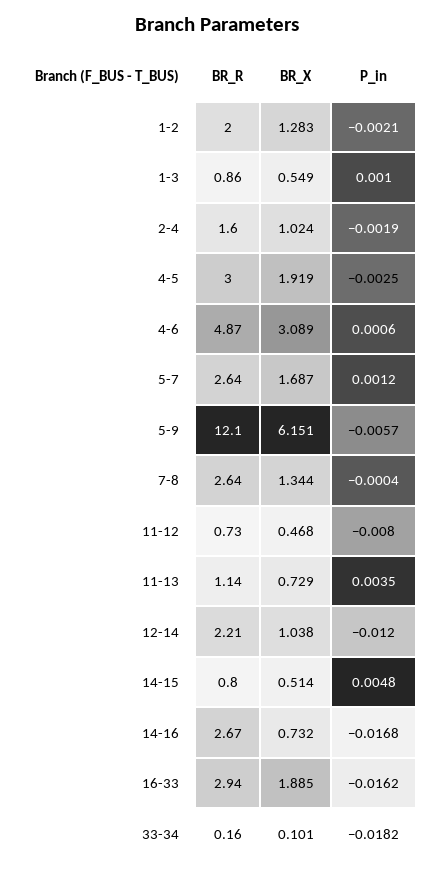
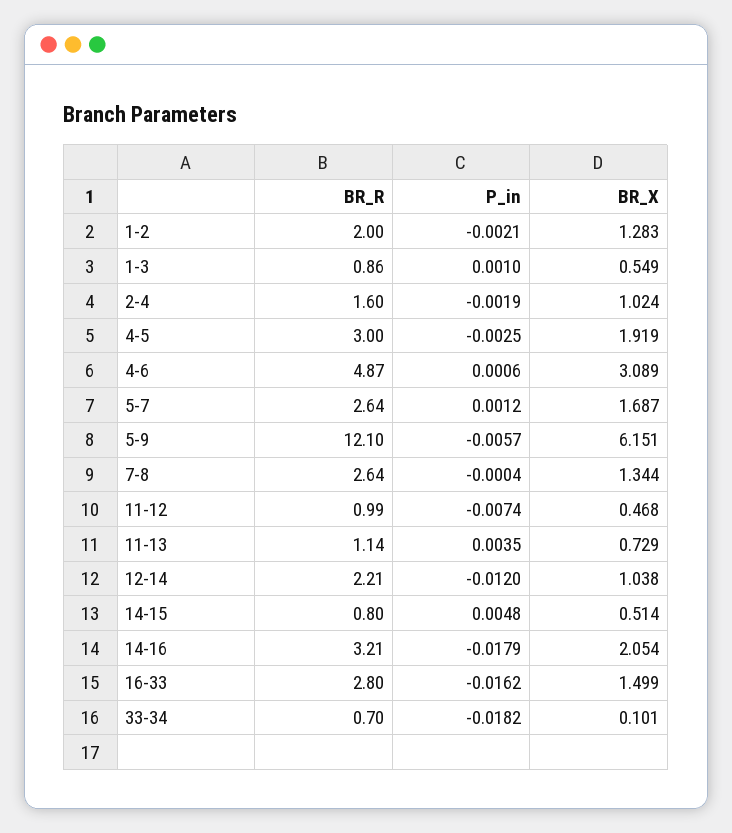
  {
    "BR_R": {
      "1-2": 2,
      "1-3": 0.86,
      "2-4": 1.6,
      "4-5": 3,
      "4-6": 4.87,
      "5-7": 2.64,
      "5-9": 12.1,
      "7-8": 2.64,
-     "11-12": 0.73,
+     "11-12": 0.99,
      "11-13": 1.14,
      "12-14": 2.21,
      "14-15": 0.8,
-     "14-16": 2.67,
+     "14-16": 3.21,
-     "16-33": 2.94,
+     "16-33": 2.8,
-     "33-34": 0.16
+     "33-34": 0.7
    },
    "BR_X": {
      "1-2": 1.283,
      "1-3": 0.549,
      "2-4": 1.024,
      "4-5": 1.919,
      "4-6": 3.089,
      "5-7": 1.687,
      "5-9": 6.151,
      "7-8": 1.344,
      "11-12": 0.468,
      "11-13": 0.729,
      "12-14": 1.038,
      "14-15": 0.514,
-     "14-16": 0.732,
+     "14-16": 2.054,
-     "16-33": 1.885,
+     "16-33": 1.499,
      "33-34": 0.101
    },
    "P_in": {
      "1-2": -0.0021,
      "1-3": 0.001,
      "2-4": -0.0019,
      "4-5": -0.0025,
      "4-6": 0.0006,
      "5-7": 0.0012,
      "5-9": -0.0057,
      "7-8": -0.0004,
-     "11-12": -0.008,
+     "11-12": -0.0074,
      "11-13": 0.0035,
      "12-14": -0.012,
      "14-15": 0.0048,
-     "14-16": -0.0168,
+     "14-16": -0.0179,
      "16-33": -0.0162,
      "33-34": -0.0182
    }
  }

